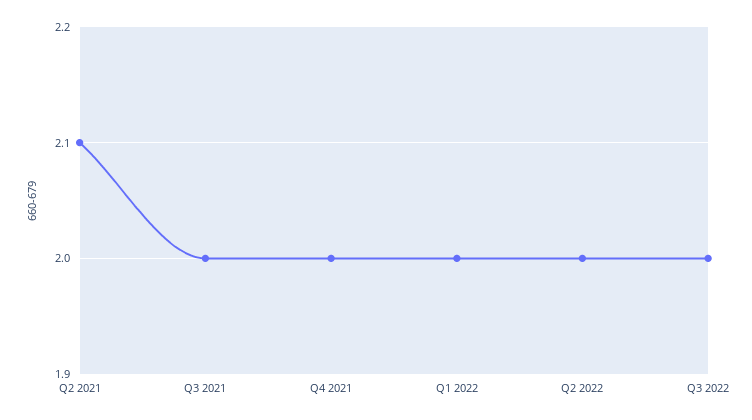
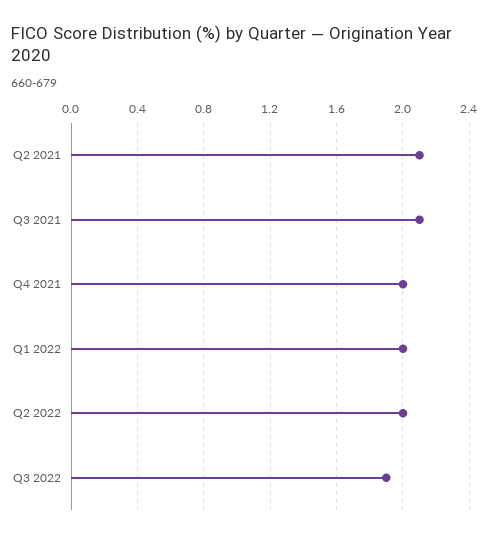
  {
    "Q2 2021": 2.1,
-   "Q3 2021": 2,
+   "Q3 2021": 2.1,
    "Q4 2021": 2,
    "Q1 2022": 2,
    "Q2 2022": 2,
-   "Q3 2022": 2
+   "Q3 2022": 1.9
  }

